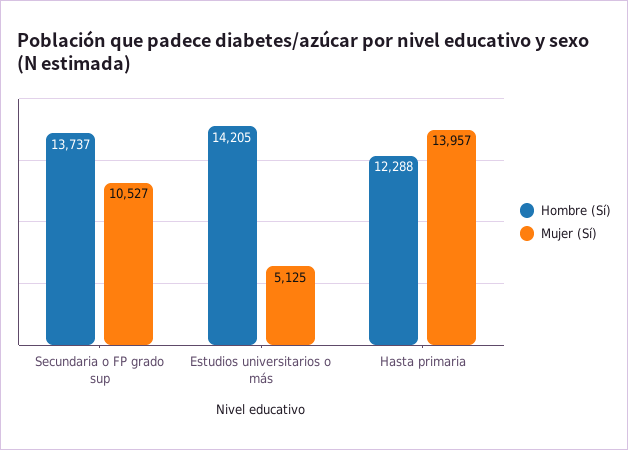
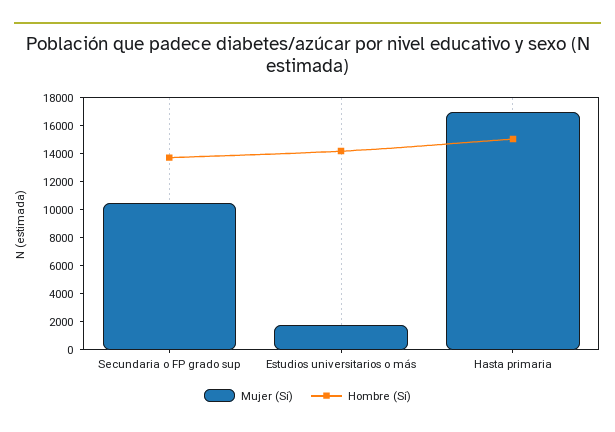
  {
    "Hombre (Sí)": {
      "Secundaria o FP grado sup": 13737,
      "Estudios universitarios o más": 14205,
-     "Hasta primaria": 12288
+     "Hasta primaria": 15000
    },
    "Mujer (Sí)": {
      "Secundaria o FP grado sup": 10527,
-     "Estudios universitarios o más": 5125,
+     "Estudios universitarios o más": 2000,
-     "Hasta primaria": 13957
+     "Hasta primaria": 17000
    }
  }

